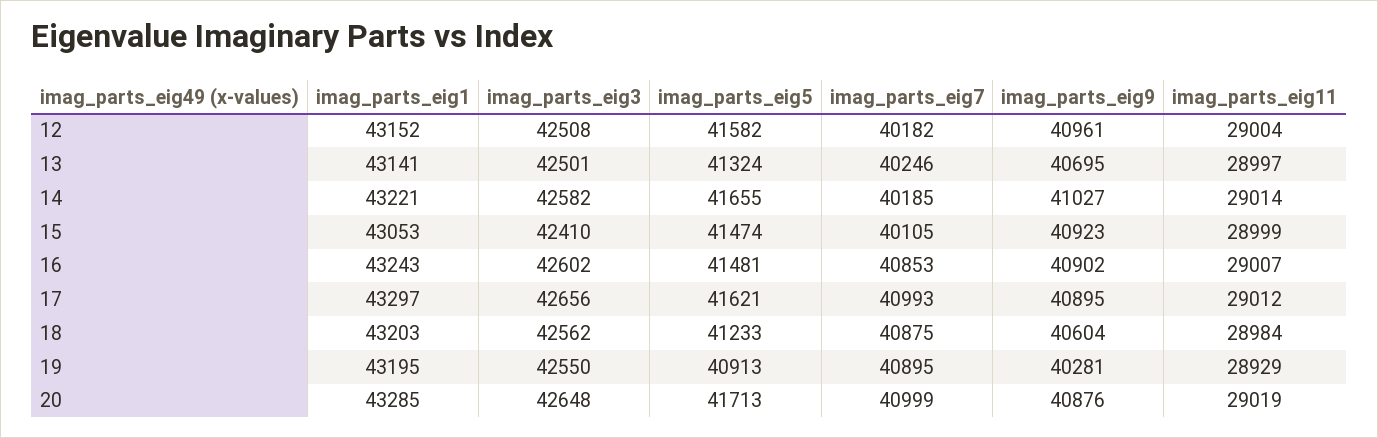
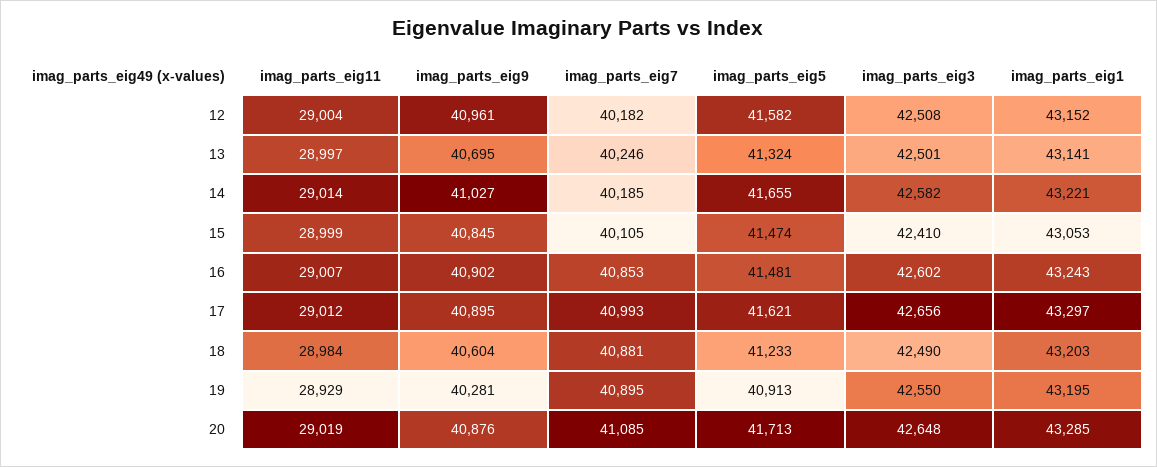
  {
    "imag_parts_eig1": {
      "12": 43152,
      "13": 43141,
      "14": 43221,
      "15": 43053,
      "16": 43243,
      "17": 43297,
      "18": 43203,
      "19": 43195,
      "20": 43285
    },
    "imag_parts_eig3": {
      "12": 42508,
      "13": 42501,
      "14": 42582,
      "15": 42410,
      "16": 42602,
      "17": 42656,
-     "18": 42562,
+     "18": 42490,
      "19": 42550,
      "20": 42648
    },
    "imag_parts_eig5": {
      "12": 41582,
      "13": 41324,
      "14": 41655,
      "15": 41474,
      "16": 41481,
      "17": 41621,
      "18": 41233,
      "19": 40913,
      "20": 41713
    },
    "imag_parts_eig7": {
      "12": 40182,
      "13": 40246,
      "14": 40185,
      "15": 40105,
      "16": 40853,
      "17": 40993,
-     "18": 40875,
+     "18": 40881,
      "19": 40895,
-     "20": 40999
+     "20": 41085
    },
    "imag_parts_eig9": {
      "12": 40961,
      "13": 40695,
      "14": 41027,
-     "15": 40923,
+     "15": 40845,
      "16": 40902,
      "17": 40895,
      "18": 40604,
      "19": 40281,
      "20": 40876
    },
    "imag_parts_eig11": {
      "12": 29004,
      "13": 28997,
      "14": 29014,
      "15": 28999,
      "16": 29007,
      "17": 29012,
      "18": 28984,
      "19": 28929,
      "20": 29019
    }
  }

